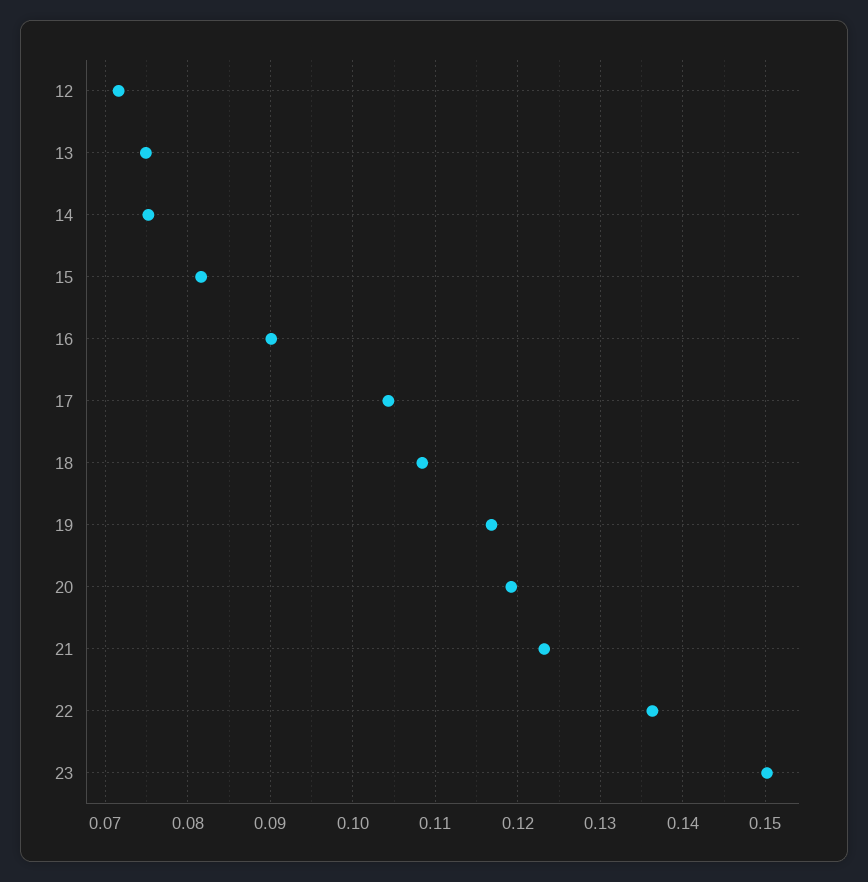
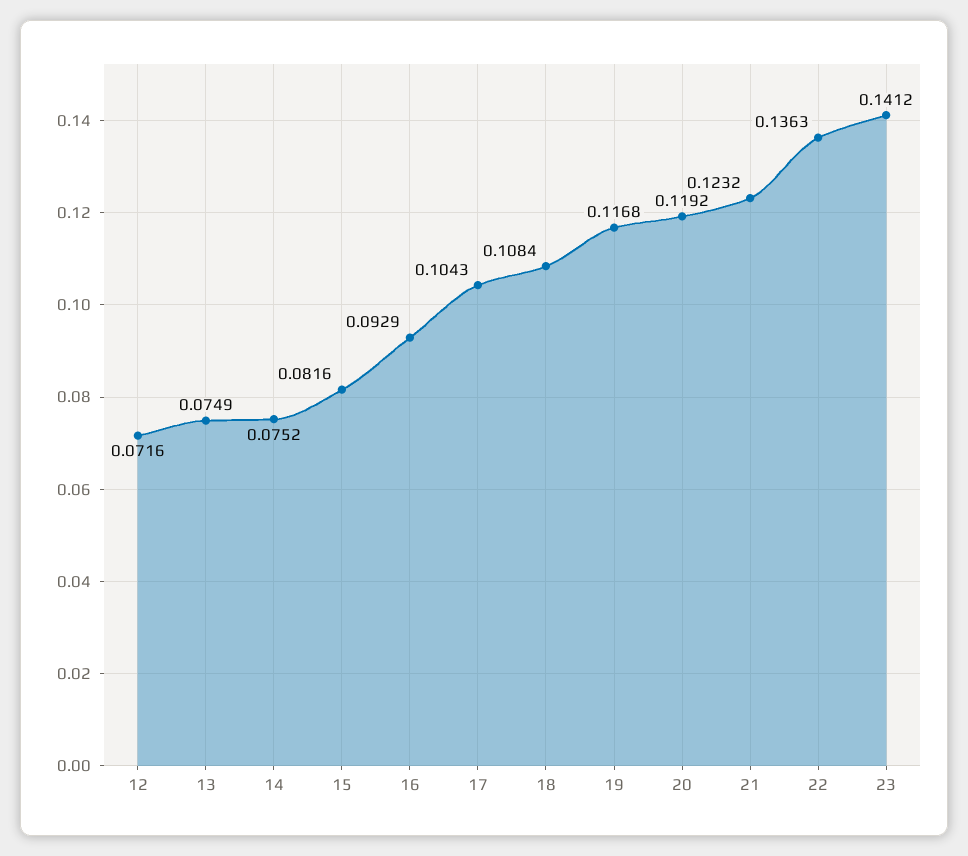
  {
    "12": 0.0716,
    "13": 0.0749,
    "14": 0.0752,
    "15": 0.0816,
-   "16": 0.09,
+   "16": 0.0929,
    "17": 0.1043,
    "18": 0.1084,
    "19": 0.1168,
    "20": 0.1192,
    "21": 0.1232,
    "22": 0.1363,
-   "23": 0.15
+   "23": 0.1412
  }

